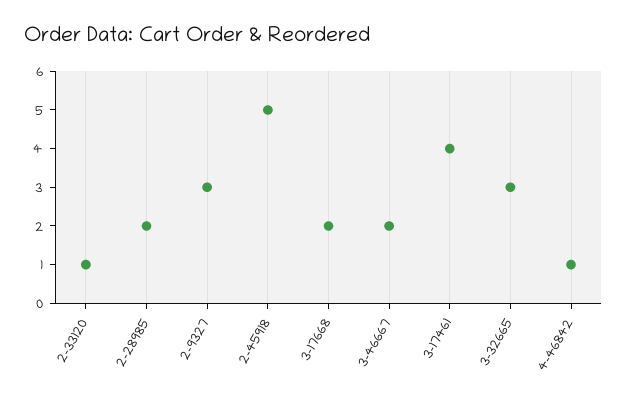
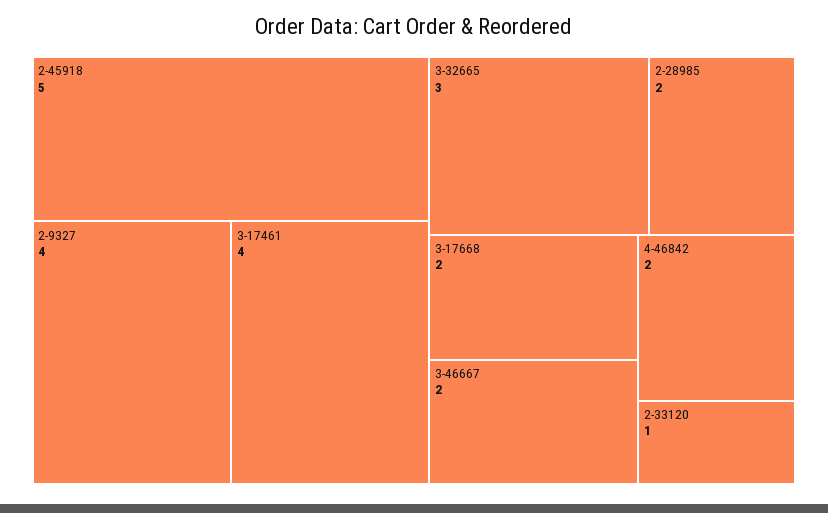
  {
    "2-33120": 1,
    "2-28985": 2,
-   "2-9327": 3,
+   "2-9327": 4,
    "2-45918": 5,
    "3-17668": 2,
    "3-46667": 2,
    "3-17461": 4,
    "3-32665": 3,
-   "4-46842": 1
+   "4-46842": 2
  }

